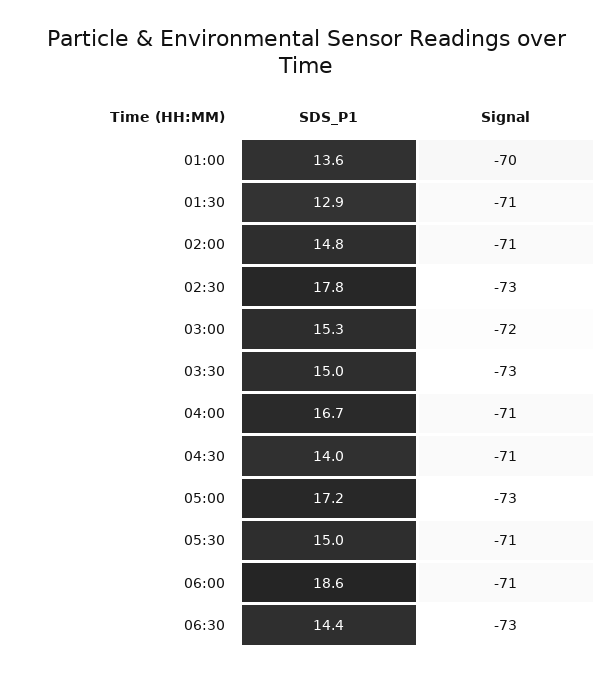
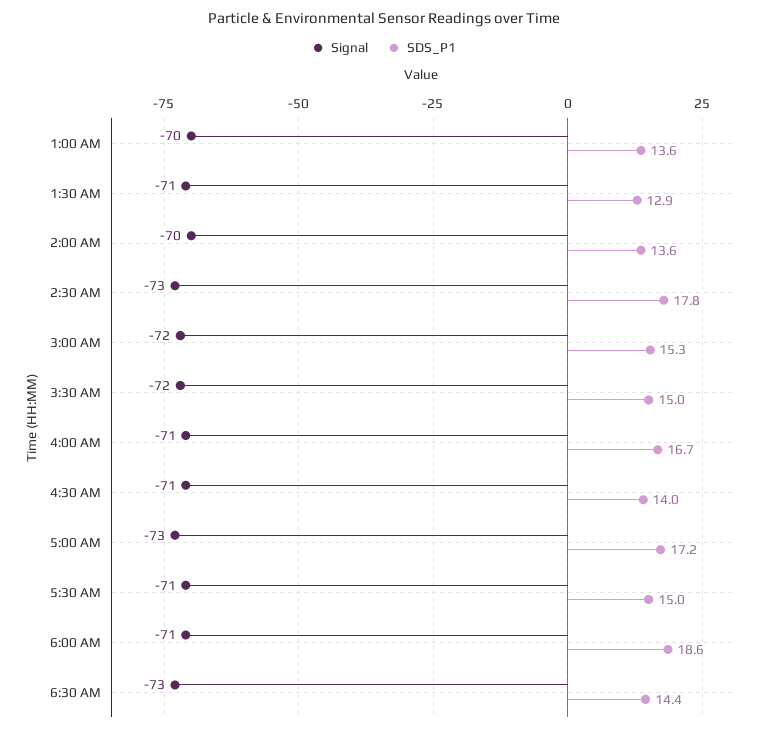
  {
    "SDS_P1": {
      "01:00": 13.6,
      "01:30": 12.9,
-     "02:00": 14.8,
+     "02:00": 13.6,
      "02:30": 17.8,
      "03:00": 15.3,
      "03:30": 15,
      "04:00": 16.7,
      "04:30": 14,
      "05:00": 17.2,
      "05:30": 15,
      "06:00": 18.6,
      "06:30": 14.4
    },
    "Signal": {
      "01:00": -70,
      "01:30": -71,
-     "02:00": -71,
+     "02:00": -70,
      "02:30": -73,
      "03:00": -72,
-     "03:30": -73,
+     "03:30": -72,
      "04:00": -71,
      "04:30": -71,
      "05:00": -73,
      "05:30": -71,
      "06:00": -71,
      "06:30": -73
    }
  }

